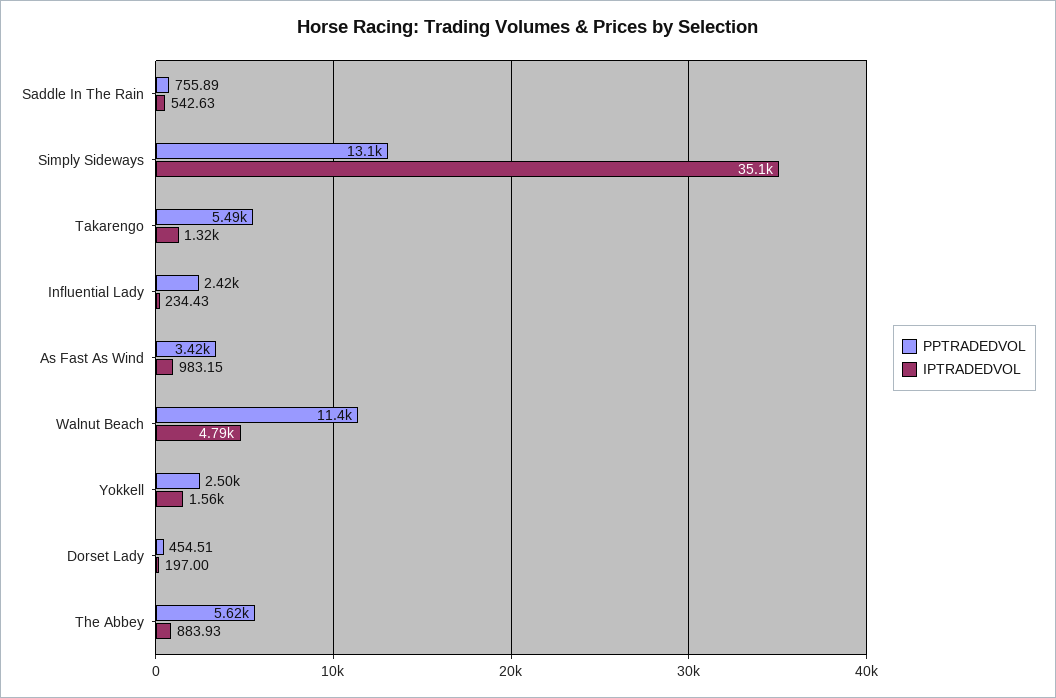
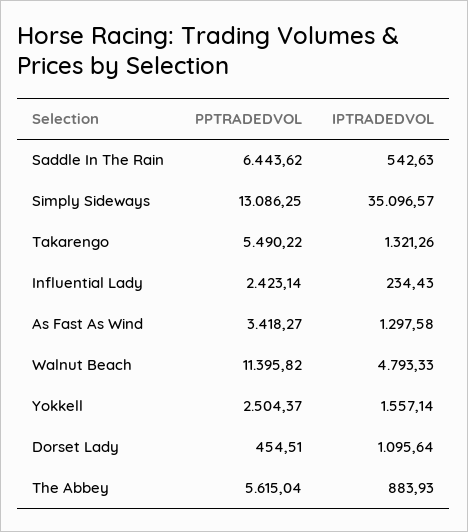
  {
    "PPTRADEDVOL": {
-     "Saddle In The Rain": 755.89,
+     "Saddle In The Rain": 6443.62,
      "Simply Sideways": 13086.25,
      "Takarengo": 5490.22,
      "Influential Lady": 2423.14,
      "As Fast As Wind": 3418.27,
      "Walnut Beach": 11395.82,
      "Yokkell": 2504.37,
      "Dorset Lady": 454.51,
      "The Abbey": 5615.04
    },
    "IPTRADEDVOL": {
      "Saddle In The Rain": 542.63,
      "Simply Sideways": 35096.57,
      "Takarengo": 1321.26,
      "Influential Lady": 234.43,
-     "As Fast As Wind": 983.15,
+     "As Fast As Wind": 1297.58,
      "Walnut Beach": 4793.33,
      "Yokkell": 1557.14,
-     "Dorset Lady": 197,
+     "Dorset Lady": 1095.64,
      "The Abbey": 883.93
    }
  }

